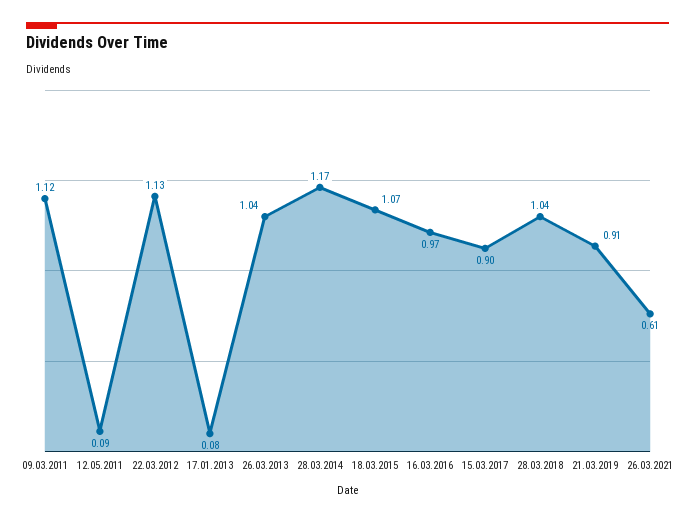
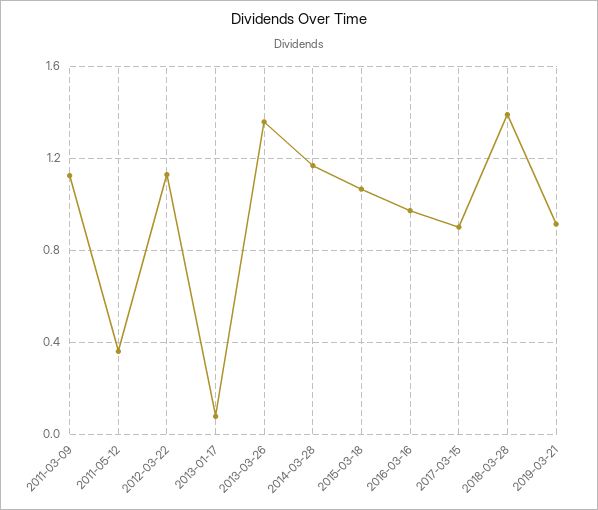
  {
    "09.03.2011": 1.12,
-   "12.05.2011": 0.09,
+   "12.05.2011": 0.35,
    "22.03.2012": 1.13,
    "17.01.2013": 0.08,
-   "26.03.2013": 1.04,
+   "26.03.2013": 1.35,
    "28.03.2014": 1.17,
    "18.03.2015": 1.07,
    "16.03.2016": 0.97,
    "15.03.2017": 0.9,
-   "28.03.2018": 1.04,
+   "28.03.2018": 1.4,
-   "21.03.2019": 0.91,
+   "21.03.2019": 0.91
-   "26.03.2021": 0.61
  }

